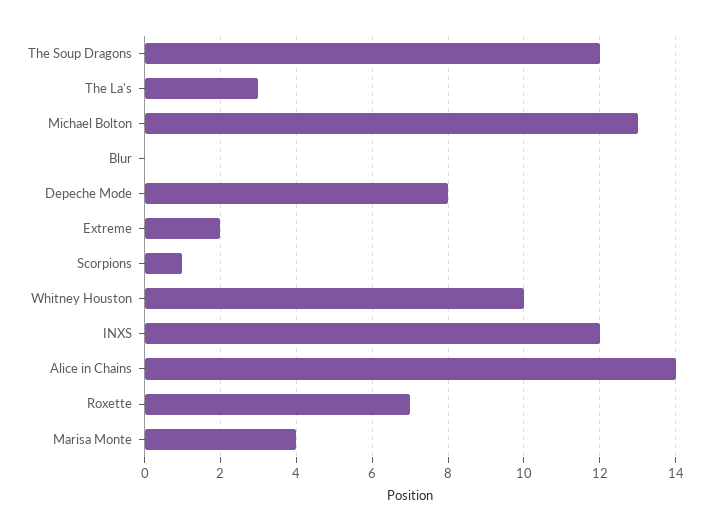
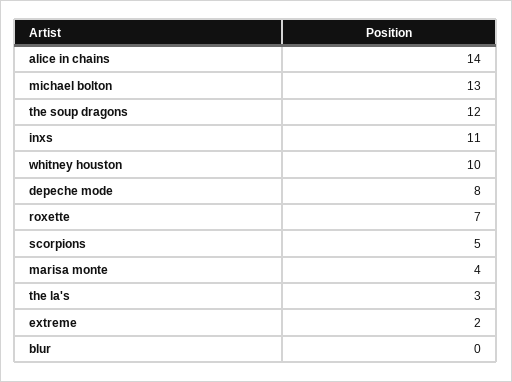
  {
    "The Soup Dragons": 12,
    "The La's": 3,
    "Michael Bolton": 13,
    "Blur": 0,
    "Depeche Mode": 8,
    "Extreme": 2,
-   "Scorpions": 1,
+   "Scorpions": 5,
    "Whitney Houston": 10,
-   "INXS": 12,
+   "INXS": 11,
    "Alice in Chains": 14,
    "Roxette": 7,
    "Marisa Monte": 4
  }

